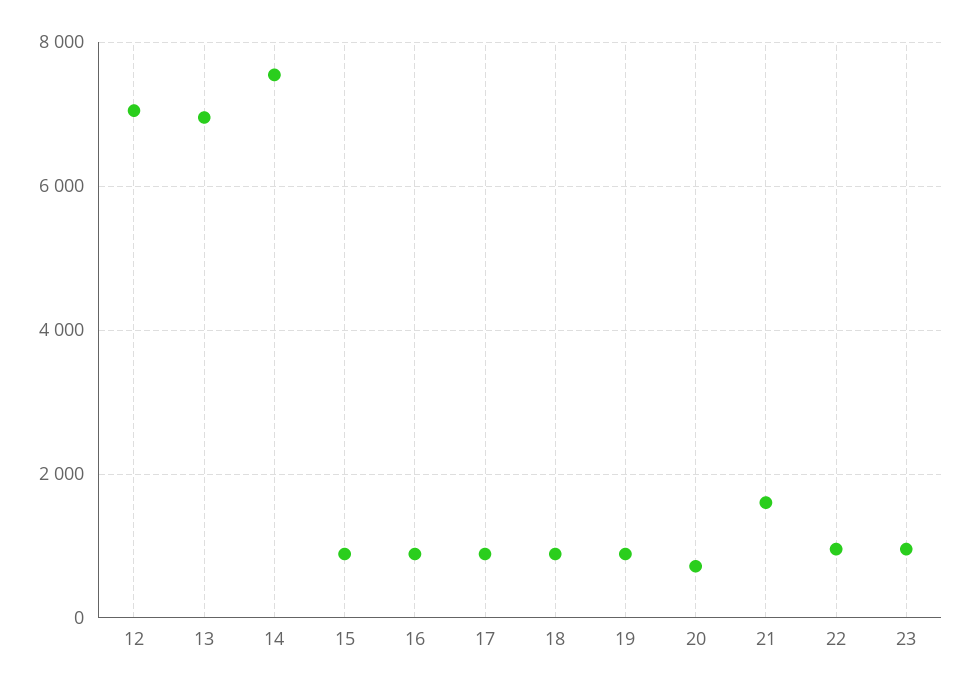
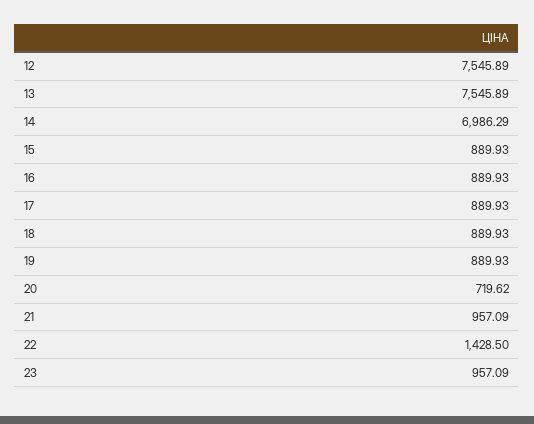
  {
-   "12": 7000,
+   "12": 7545.89,
-   "13": 7000,
+   "13": 7545.89,
-   "14": 7600,
+   "14": 6986.29,
    "15": 889.93,
    "16": 889.93,
    "17": 889.93,
    "18": 889.93,
    "19": 889.93,
    "20": 719.62,
-   "21": 1600,
+   "21": 957.09,
-   "22": 1000,
+   "22": 1428.5,
    "23": 957.09
  }

